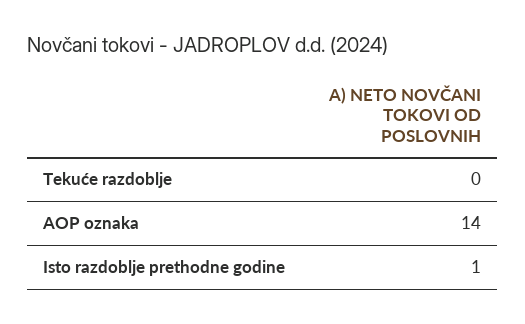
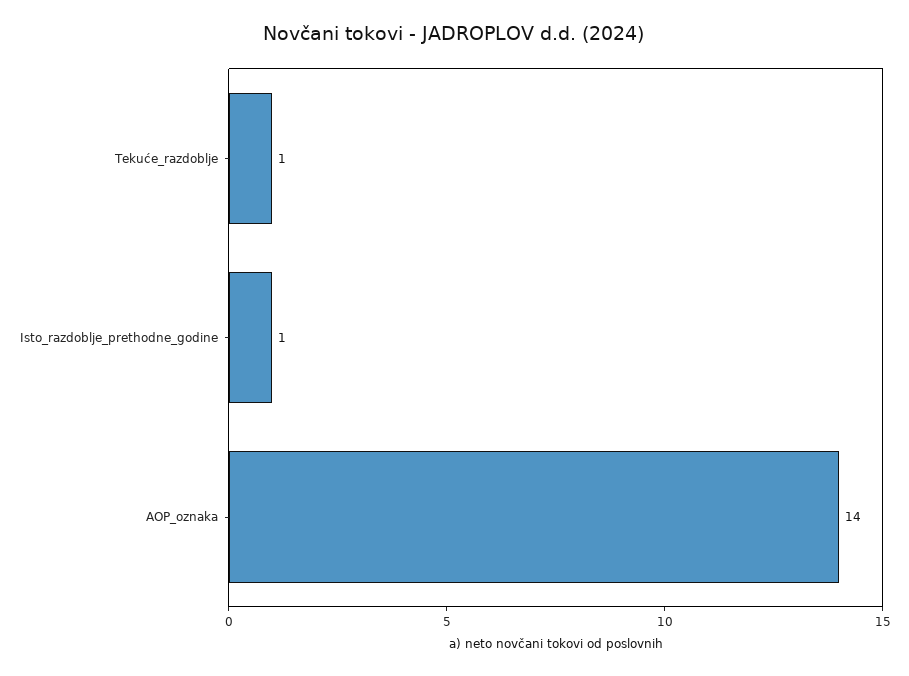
  {
-   "Tekuće razdoblje": 0,
+   "Tekuće razdoblje": 1,
    "AOP oznaka": 14,
    "Isto razdoblje prethodne godine": 1
  }

